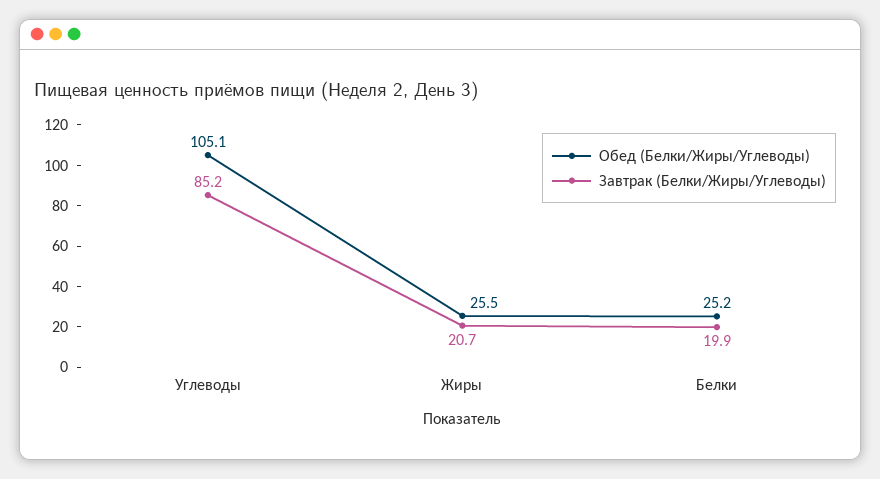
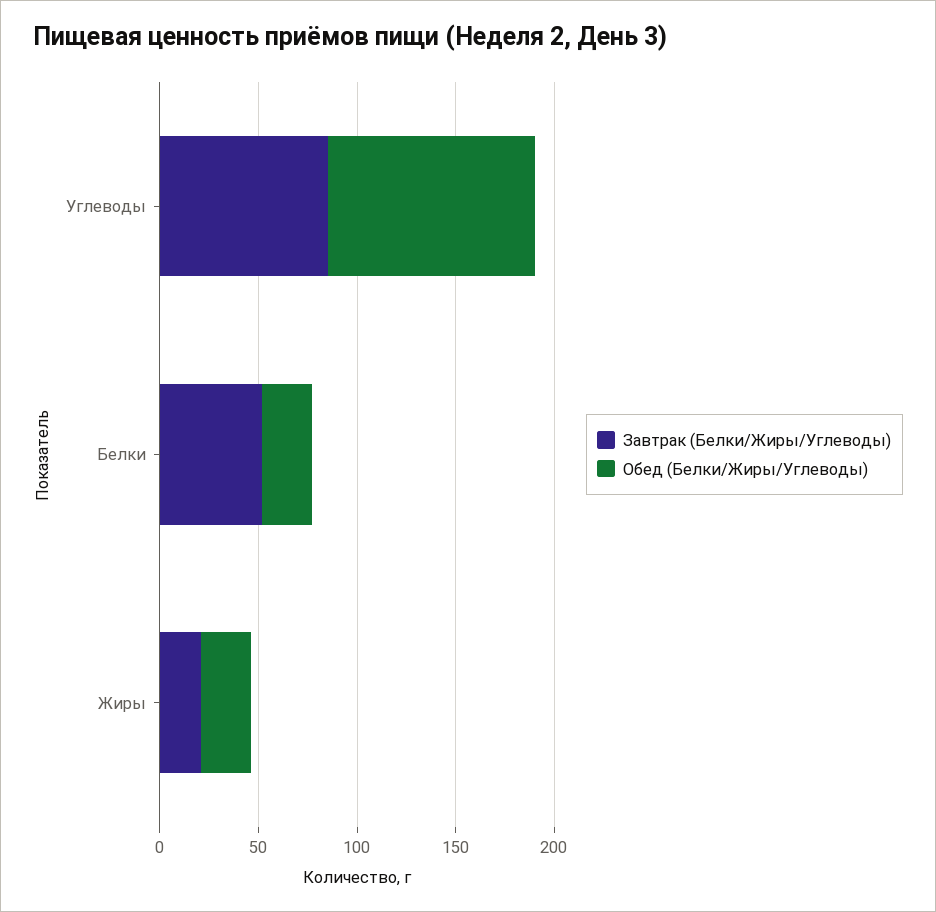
  {
    "Обед (Белки/Жиры/Углеводы)": {
      "Углеводы": 105.1,
      "Жиры": 25.5,
      "Белки": 25.2
    },
    "Завтрак (Белки/Жиры/Углеводы)": {
      "Углеводы": 85.2,
      "Жиры": 20.7,
-     "Белки": 19.9
+     "Белки": 50
    }
  }

